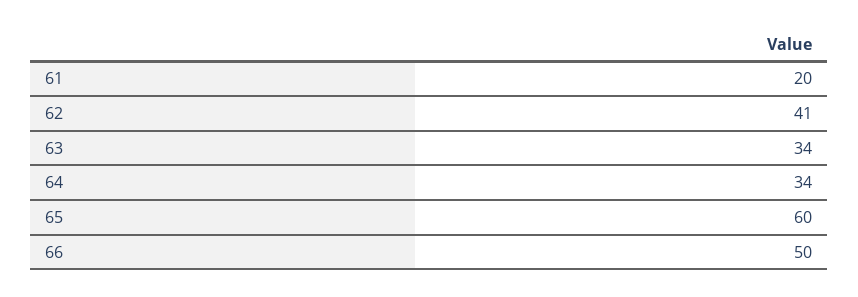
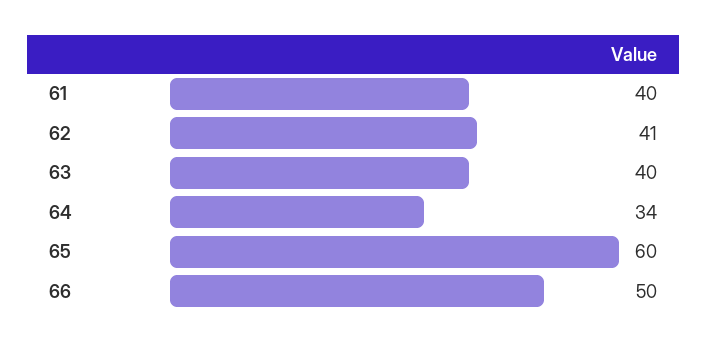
  {
-   "61": 20,
+   "61": 40,
    "62": 41,
-   "63": 34,
+   "63": 40,
    "64": 34,
    "65": 60,
    "66": 50
  }

